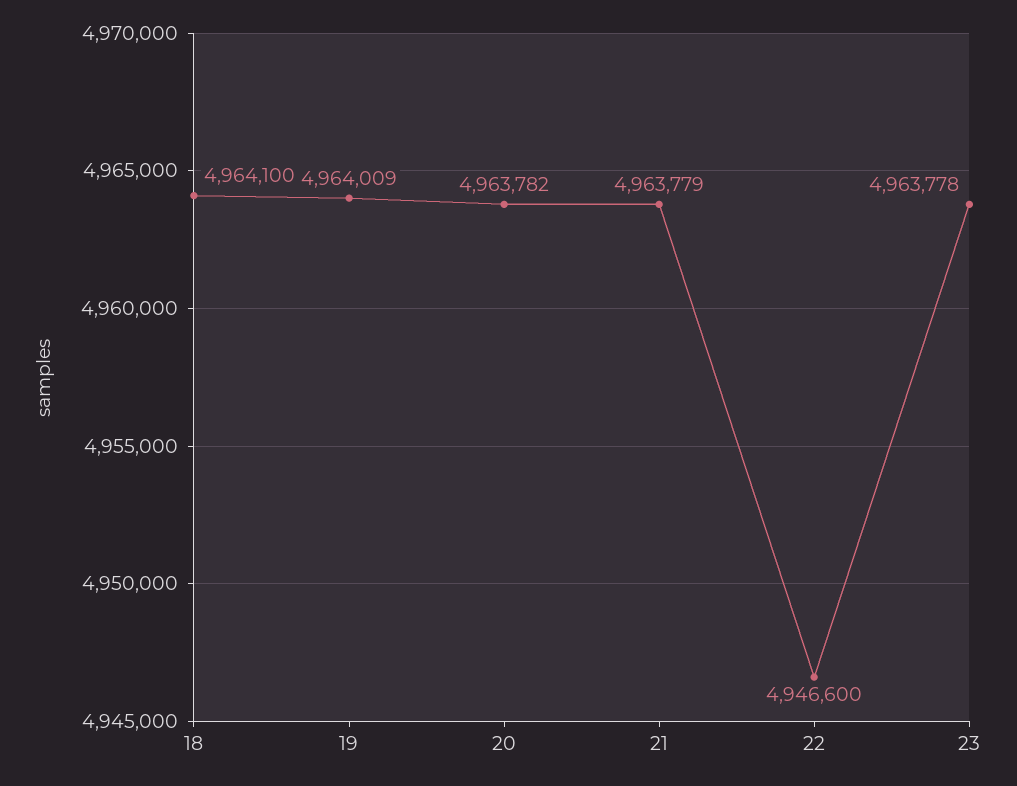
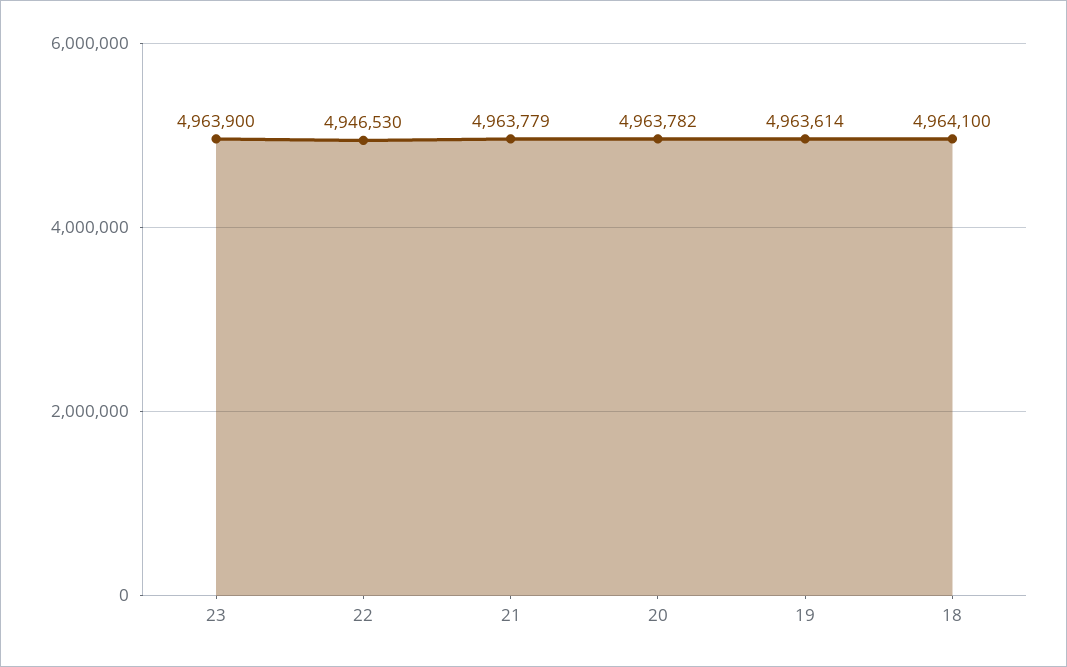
  {
    "18": 4964100,
-   "19": 4964009,
+   "19": 4963614,
    "20": 4963782,
    "21": 4963779,
-   "22": 4946600,
+   "22": 4946530,
-   "23": 4963778
+   "23": 4963900
  }

